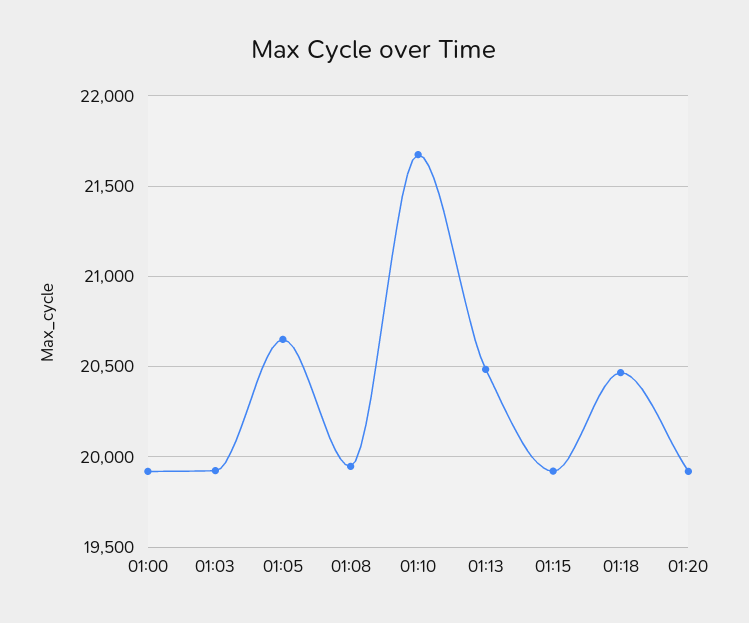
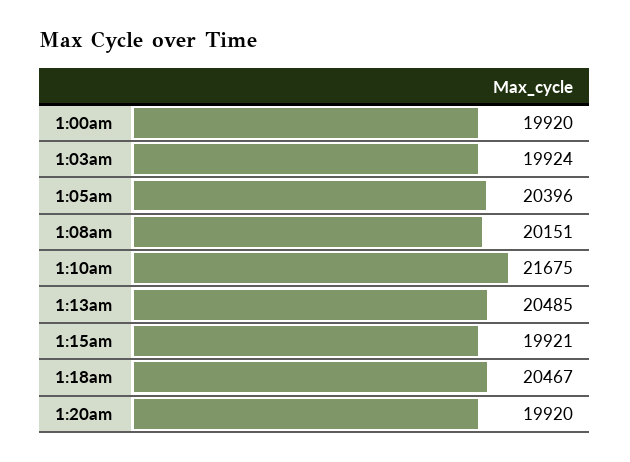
  {
    "01:00": 19920,
    "01:03": 19924,
-   "01:05": 20650,
+   "01:05": 20396,
-   "01:08": 19950,
+   "01:08": 20151,
    "01:10": 21675,
    "01:13": 20485,
    "01:15": 19921,
    "01:18": 20467,
    "01:20": 19920
  }

